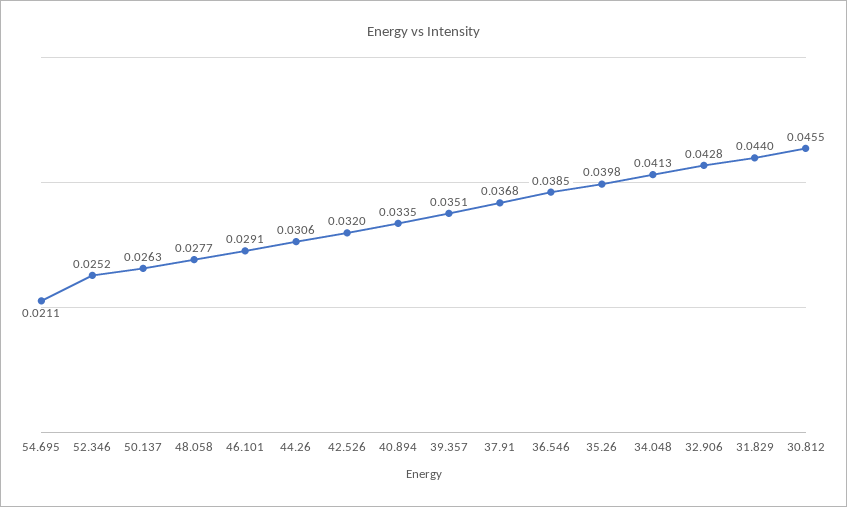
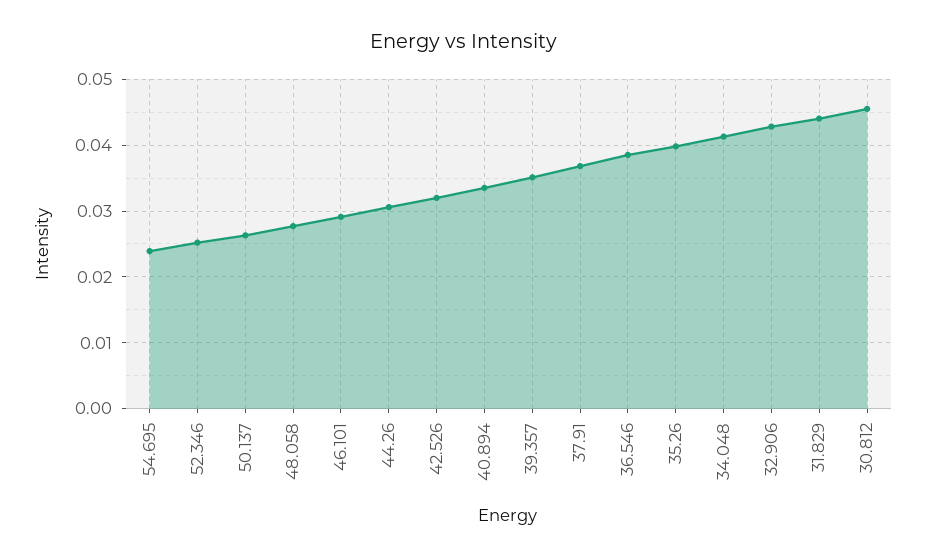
  {
-   "54.695": 0.0211,
+   "54.695": 0.024,
    "52.346": 0.0252,
    "50.137": 0.0263,
    "48.058": 0.0277,
    "46.101": 0.0291,
    "44.26": 0.0306,
    "42.526": 0.032,
    "40.894": 0.0335,
    "39.357": 0.0351,
    "37.91": 0.0368,
    "36.546": 0.0385,
    "35.26": 0.0398,
    "34.048": 0.0413,
    "32.906": 0.0428,
    "31.829": 0.044,
    "30.812": 0.0455
  }

